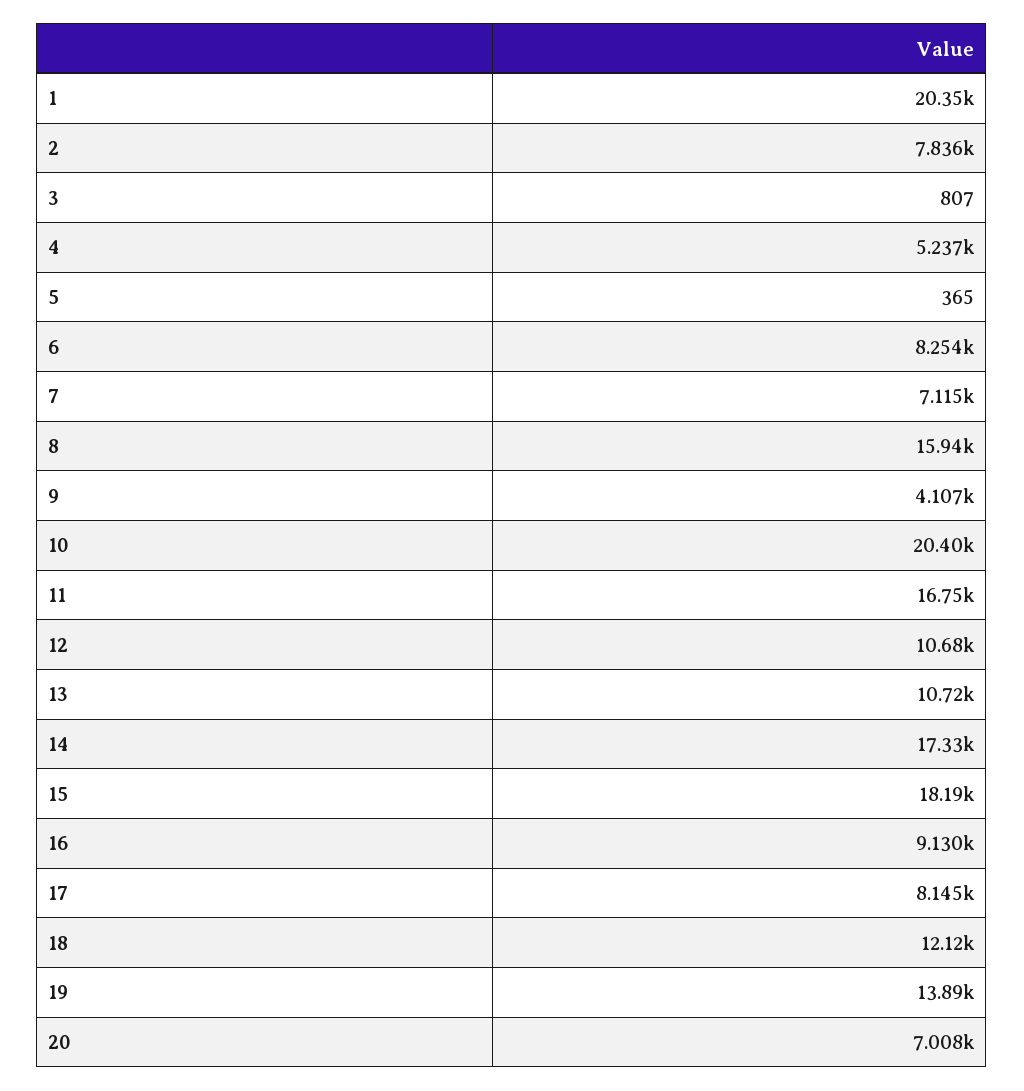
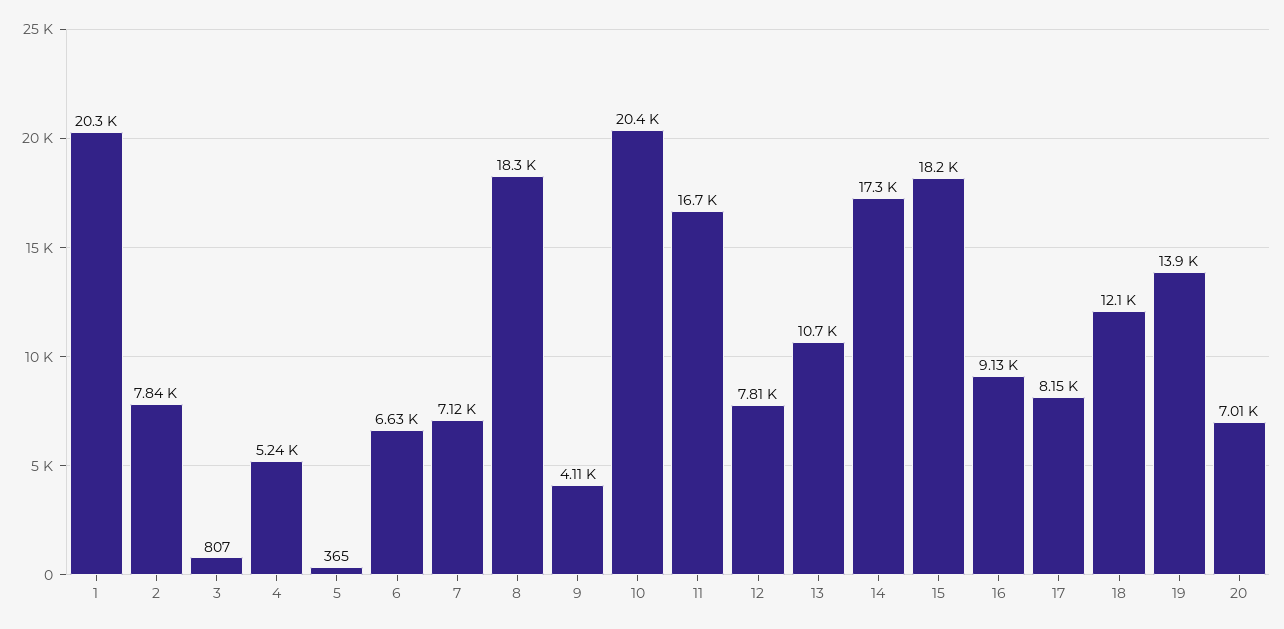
  {
    "1": 20350,
    "2": 7836,
    "3": 807,
    "4": 5237,
    "5": 365,
-   "6": 8254,
+   "6": 6630,
    "7": 7115,
-   "8": 15940,
+   "8": 18300,
    "9": 4107,
    "10": 20400,
    "11": 16750,
-   "12": 10680,
+   "12": 7810,
    "13": 10720,
    "14": 17330,
    "15": 18190,
    "16": 9130,
    "17": 8145,
    "18": 12120,
    "19": 13890,
    "20": 7008
  }

